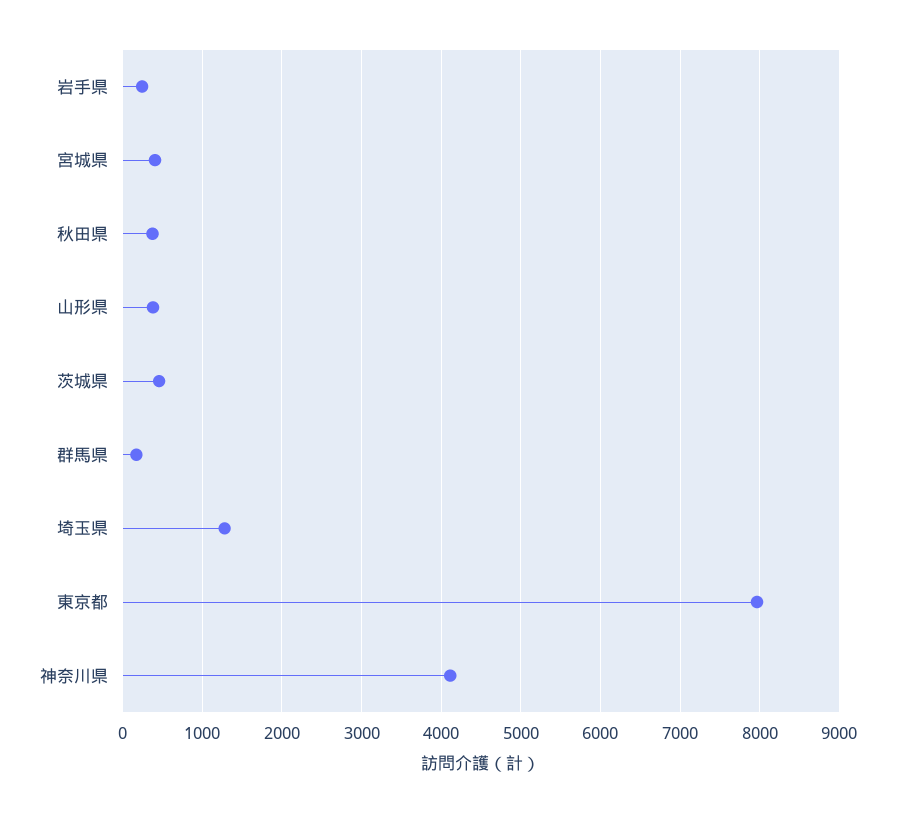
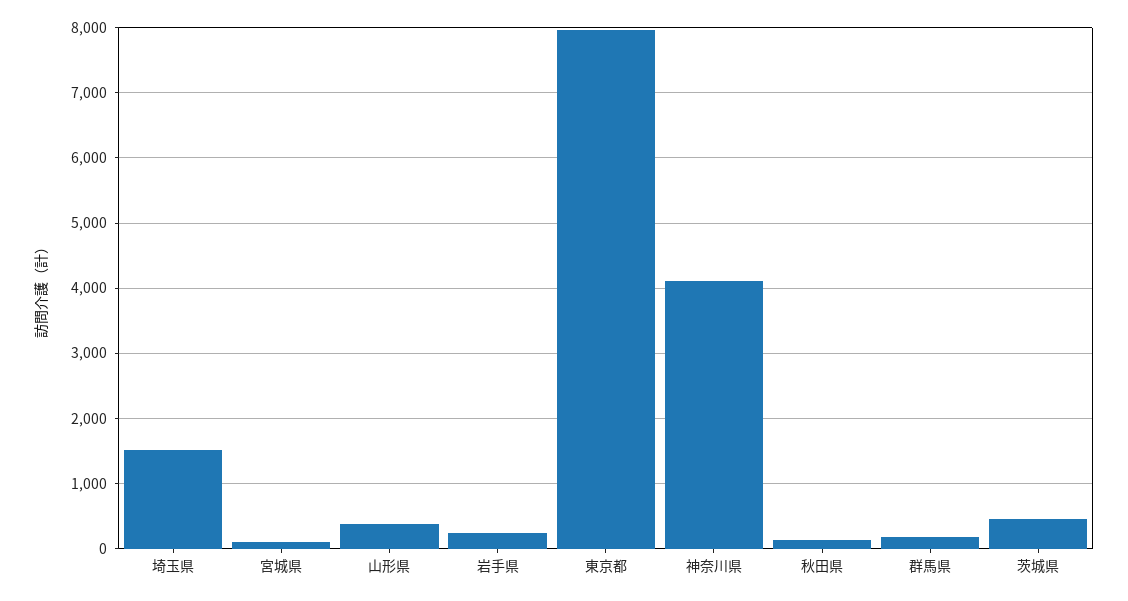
  {
    "岩手県": 200,
-   "宮城県": 400,
+   "宮城県": 100,
-   "秋田県": 400,
+   "秋田県": 100,
    "山形県": 400,
    "茨城県": 500,
    "群馬県": 200,
-   "埼玉県": 1300,
+   "埼玉県": 1500,
    "東京都": 8000,
    "神奈川県": 4100
  }

